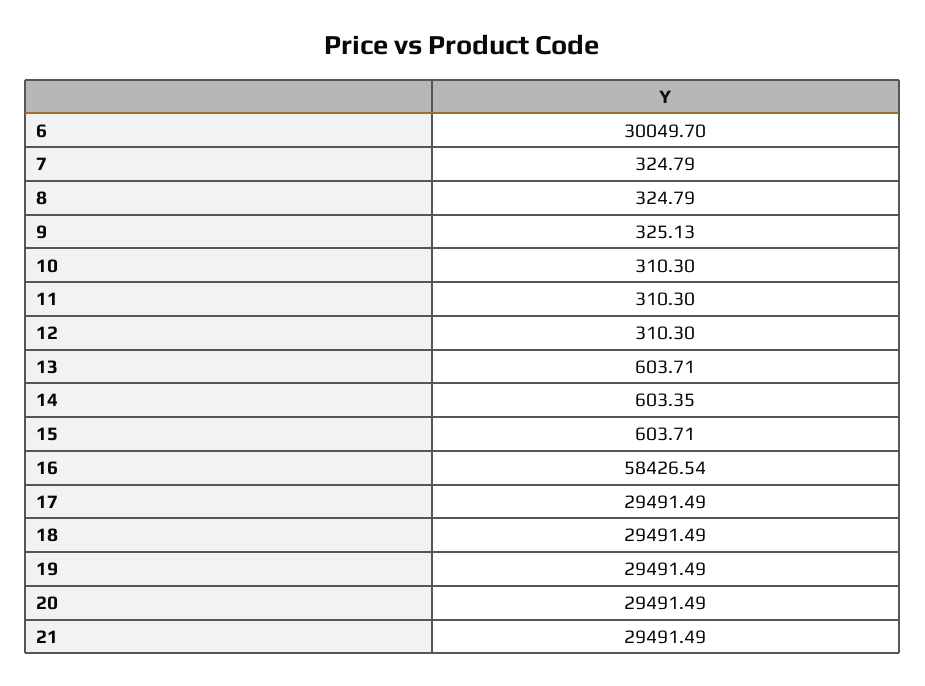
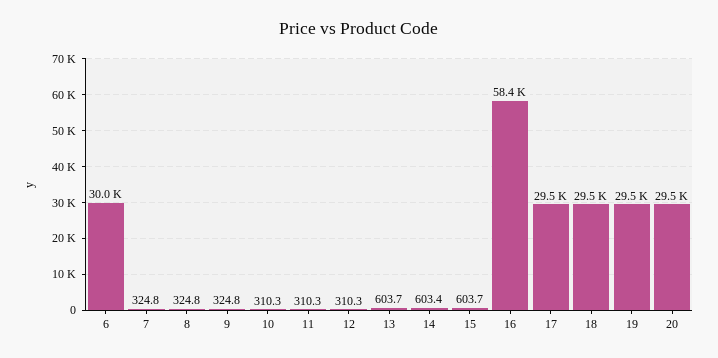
  {
    "6": 30049.7,
    "7": 324.79,
    "8": 324.79,
-   "9": 325.13,
+   "9": 324.8,
    "10": 310.3,
    "11": 310.3,
    "12": 310.3,
    "13": 603.71,
    "14": 603.35,
    "15": 603.71,
    "16": 58426.54,
    "17": 29491.49,
    "18": 29491.49,
    "19": 29491.49,
-   "20": 29491.49,
+   "20": 29491.49
-   "21": 29491.49
  }

